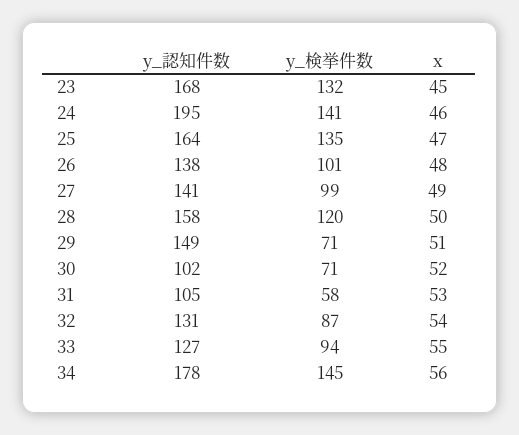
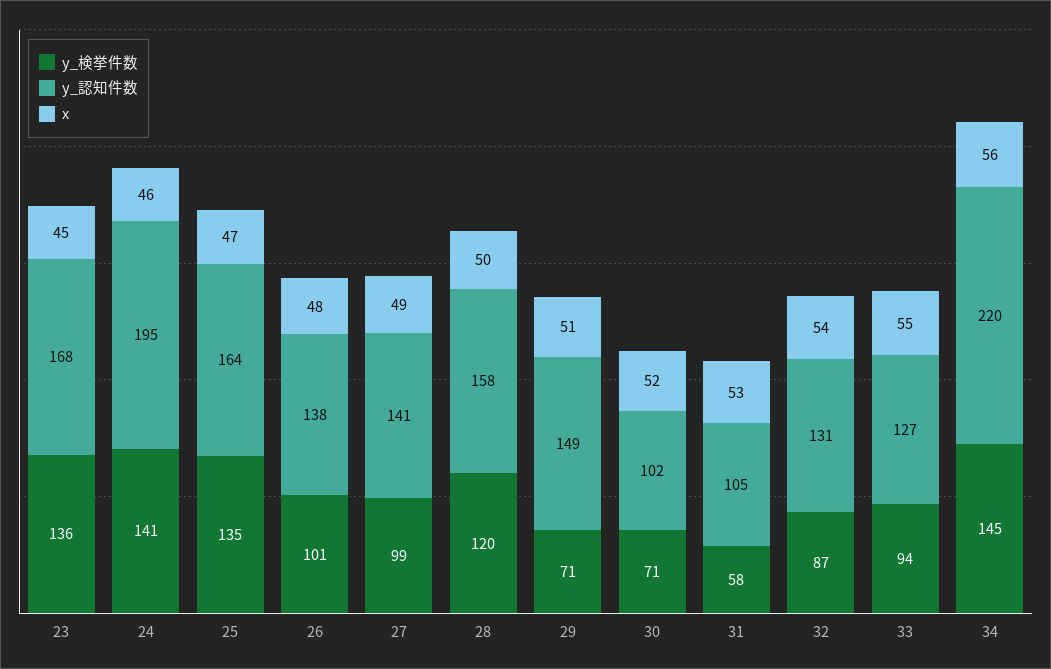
  {
    "y_認知件数": {
      "23": 168,
      "24": 195,
      "25": 164,
      "26": 138,
      "27": 141,
      "28": 158,
      "29": 149,
      "30": 102,
      "31": 105,
      "32": 131,
      "33": 127,
-     "34": 178
+     "34": 220
    },
    "y_検挙件数": {
-     "23": 132,
+     "23": 136,
      "24": 141,
      "25": 135,
      "26": 101,
      "27": 99,
      "28": 120,
      "29": 71,
      "30": 71,
      "31": 58,
      "32": 87,
      "33": 94,
      "34": 145
    },
    "x": {
      "23": 45,
      "24": 46,
      "25": 47,
      "26": 48,
      "27": 49,
      "28": 50,
      "29": 51,
      "30": 52,
      "31": 53,
      "32": 54,
      "33": 55,
      "34": 56
    }
  }

